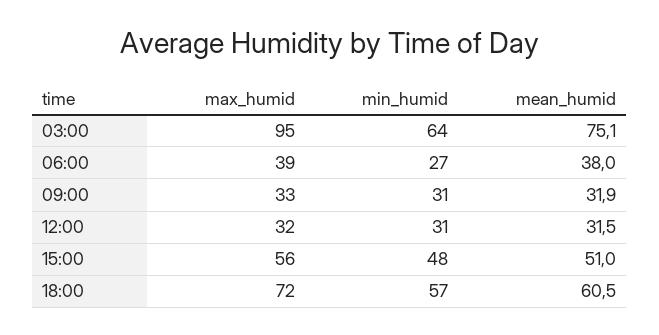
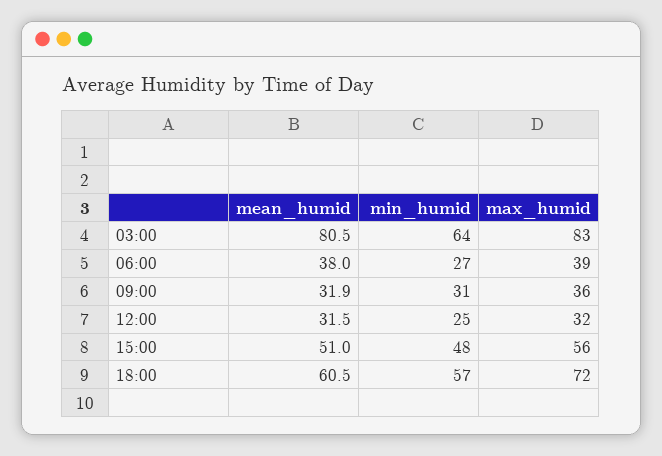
  {
    "max_humid": {
-     "03:00": 95,
+     "03:00": 83,
      "06:00": 39,
-     "09:00": 33,
+     "09:00": 36,
      "12:00": 32,
      "15:00": 56,
      "18:00": 72
    },
    "min_humid": {
      "03:00": 64,
      "06:00": 27,
      "09:00": 31,
-     "12:00": 31,
+     "12:00": 25,
      "15:00": 48,
      "18:00": 57
    },
    "mean_humid": {
-     "03:00": 75.1,
+     "03:00": 80.5,
      "06:00": 38,
      "09:00": 31.9,
      "12:00": 31.5,
      "15:00": 51,
      "18:00": 60.5
    }
  }

